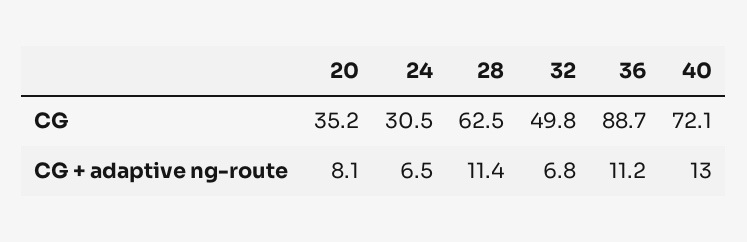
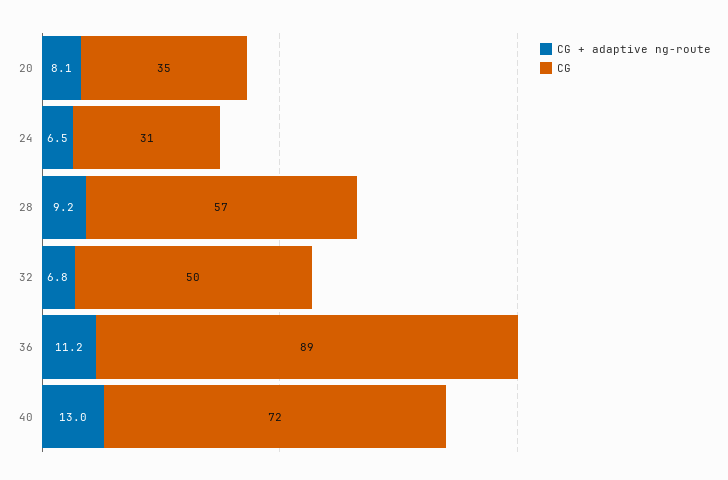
  {
    "CG": {
      "20": 35.2,
      "24": 30.5,
-     "28": 62.5,
+     "28": 57,
      "32": 49.8,
      "36": 88.7,
      "40": 72.1
    },
    "CG + adaptive ng-route": {
      "20": 8.1,
      "24": 6.5,
-     "28": 11.4,
+     "28": 9.2,
      "32": 6.8,
      "36": 11.2,
      "40": 13
    }
  }

